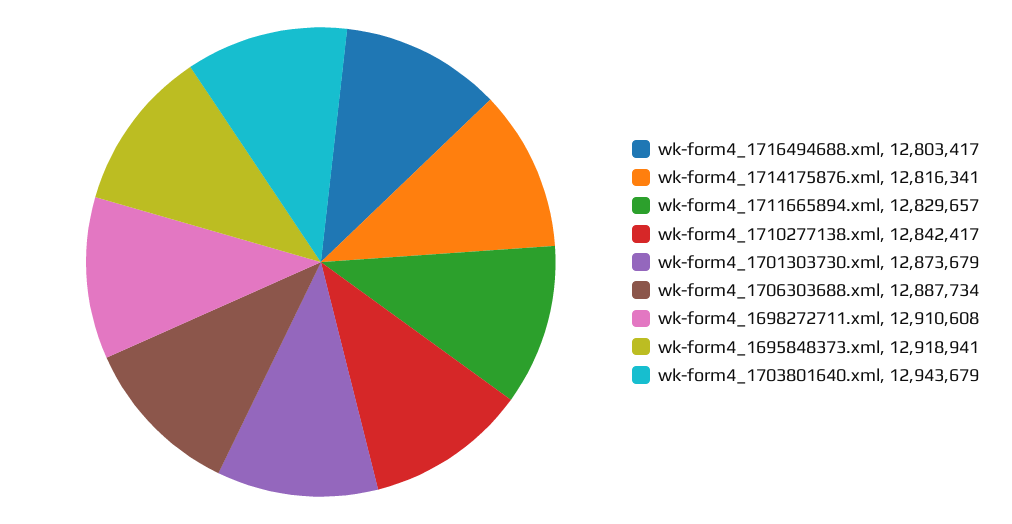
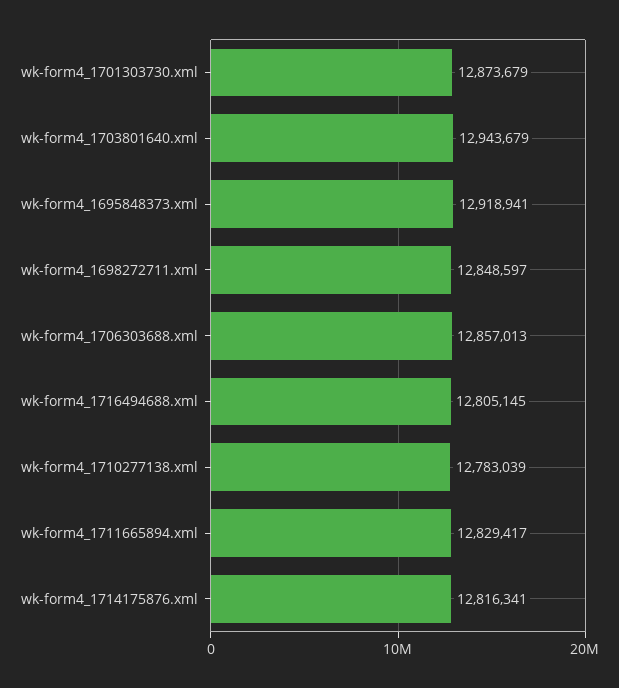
  {
-   "wk-form4_1716494688.xml": 12803417,
+   "wk-form4_1716494688.xml": 12805145,
    "wk-form4_1714175876.xml": 12816341,
-   "wk-form4_1711665894.xml": 12829657,
+   "wk-form4_1711665894.xml": 12829417,
-   "wk-form4_1710277138.xml": 12842417,
+   "wk-form4_1710277138.xml": 12783039,
    "wk-form4_1701303730.xml": 12873679,
-   "wk-form4_1706303688.xml": 12887734,
+   "wk-form4_1706303688.xml": 12857013,
-   "wk-form4_1698272711.xml": 12910608,
+   "wk-form4_1698272711.xml": 12848597,
    "wk-form4_1695848373.xml": 12918941,
    "wk-form4_1703801640.xml": 12943679
  }

